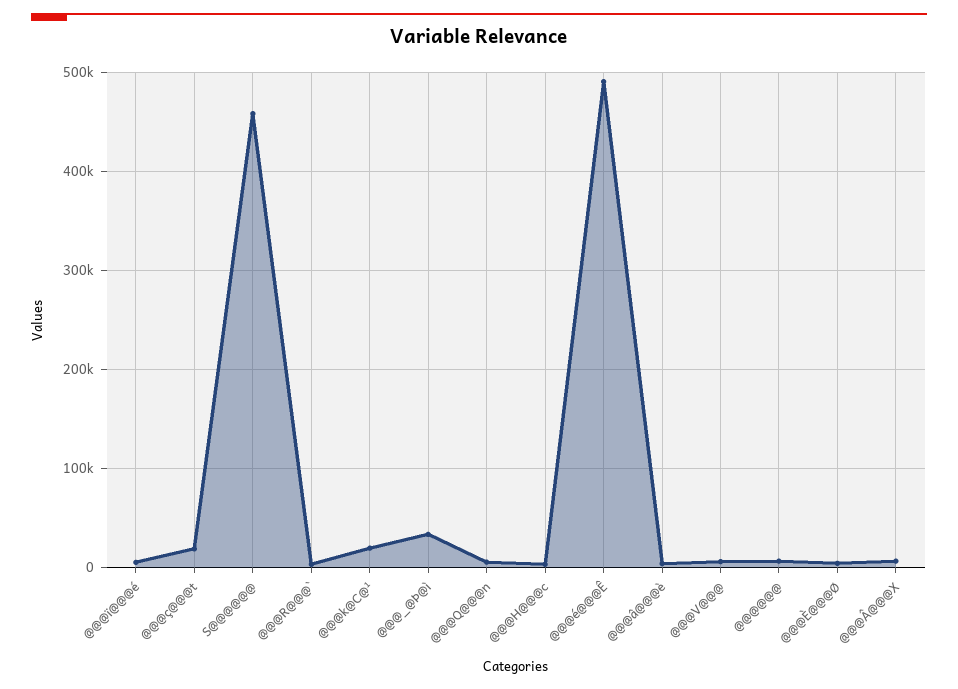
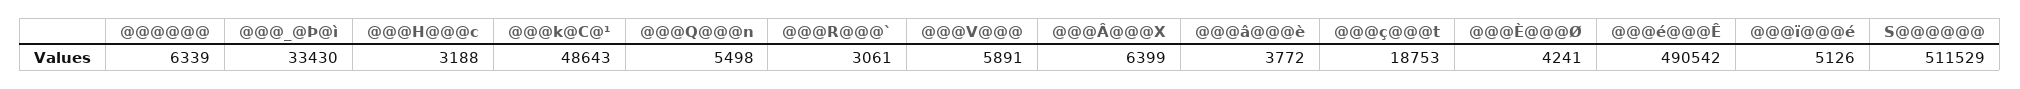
  {
    "@@@ï@@@é": 5126,
    "@@@ç@@@t": 18753,
-   "S@@@@@@": 460000,
+   "S@@@@@@": 511529,
    "@@@R@@@`": 3061,
-   "@@@k@C@¹": 20000,
+   "@@@k@C@¹": 48643,
    "@@@_@Þ@ì": 33430,
    "@@@Q@@@n": 5498,
    "@@@H@@@c": 3188,
    "@@@é@@@Ê": 490542,
    "@@@â@@@è": 3772,
    "@@@V@@@": 5891,
    "@@@@@@": 6339,
    "@@@È@@@Ø": 4241,
    "@@@Â@@@X": 6399
  }

